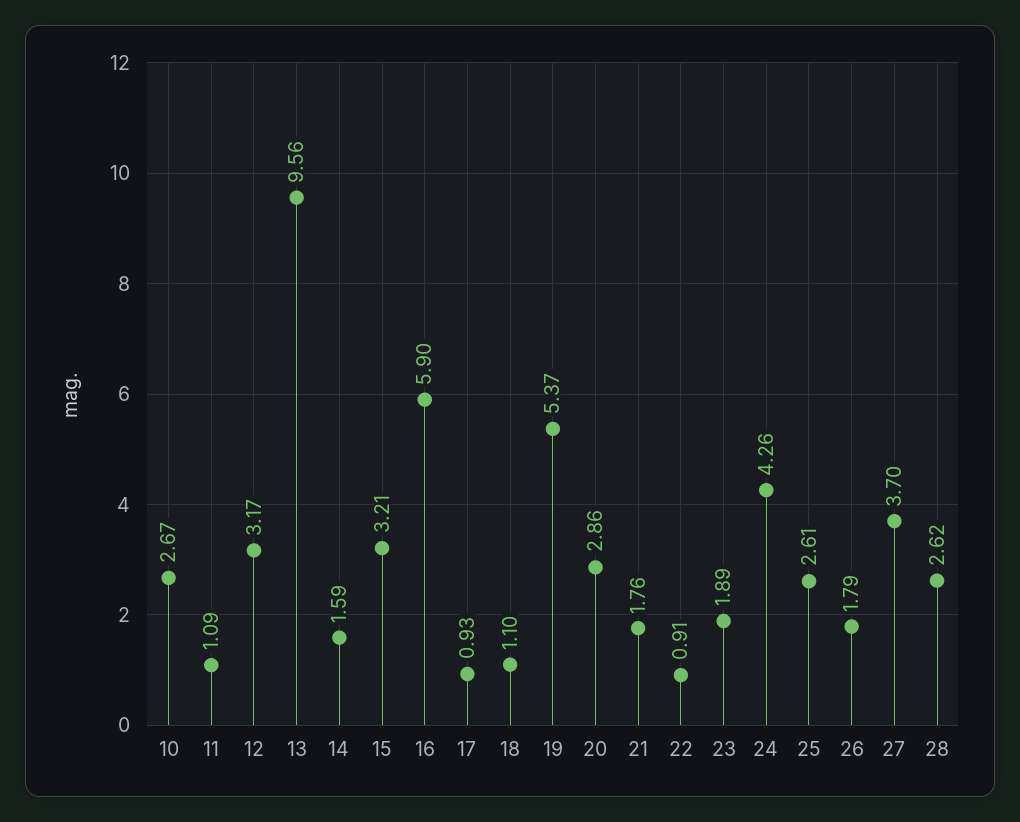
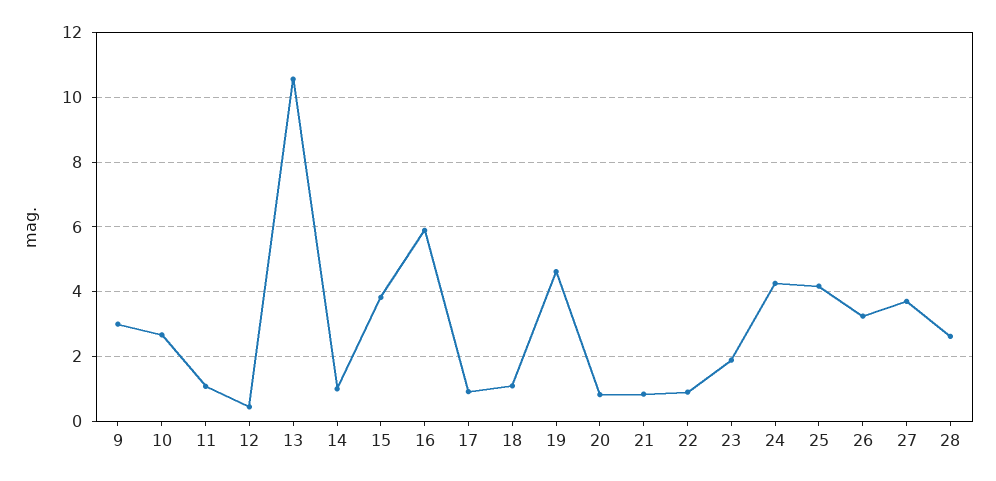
  {
    "10": 2.67,
    "11": 1.09,
-   "12": 3.17,
+   "12": 0.4,
-   "13": 9.56,
+   "13": 10.6,
-   "14": 1.59,
+   "14": 1,
-   "15": 3.21,
+   "15": 3.8,
    "16": 5.9,
    "17": 0.93,
    "18": 1.1,
-   "19": 5.37,
+   "19": 4.6,
-   "20": 2.86,
+   "20": 0.8,
-   "21": 1.76,
+   "21": 0.8,
    "22": 0.91,
    "23": 1.89,
    "24": 4.26,
-   "25": 2.61,
+   "25": 4.2,
-   "26": 1.79,
+   "26": 3.2,
    "27": 3.7,
-   "28": 2.62
+   "28": 2.62,
+   "9": 3
  }

